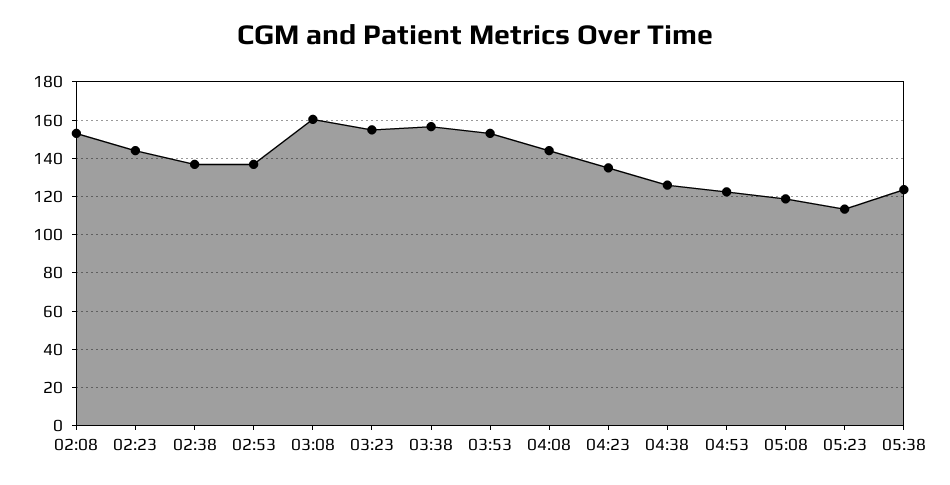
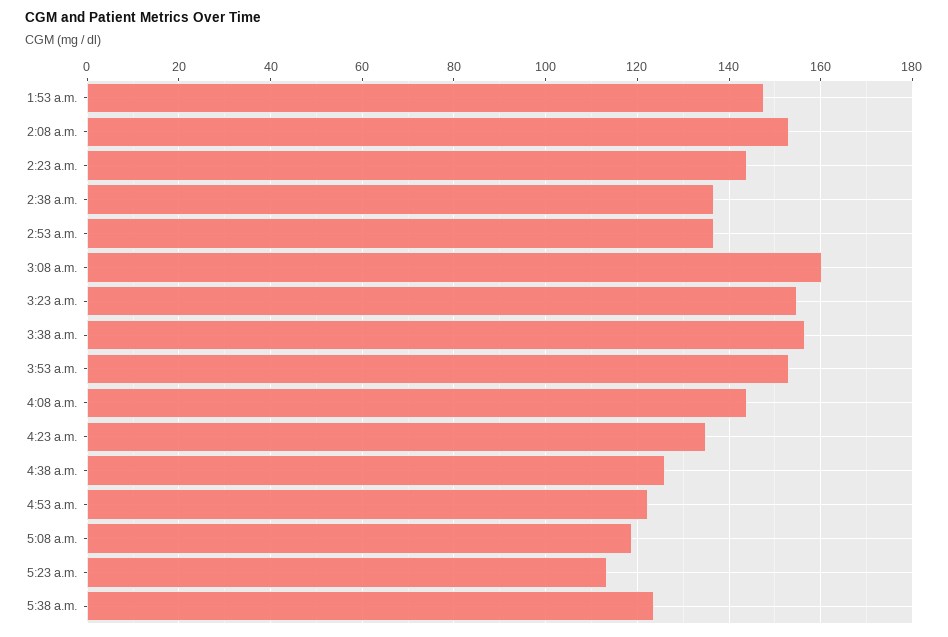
  {
    "02:08": 154,
    "02:23": 144,
    "02:38": 136,
    "02:53": 136,
    "03:08": 160,
    "03:23": 154,
    "03:38": 156,
    "03:53": 154,
    "04:08": 144,
    "04:23": 136,
    "04:38": 126,
    "04:53": 122,
    "05:08": 118,
    "05:23": 114,
-   "05:38": 124
+   "05:38": 124,
+   "1:53 a.m.": 148
  }

